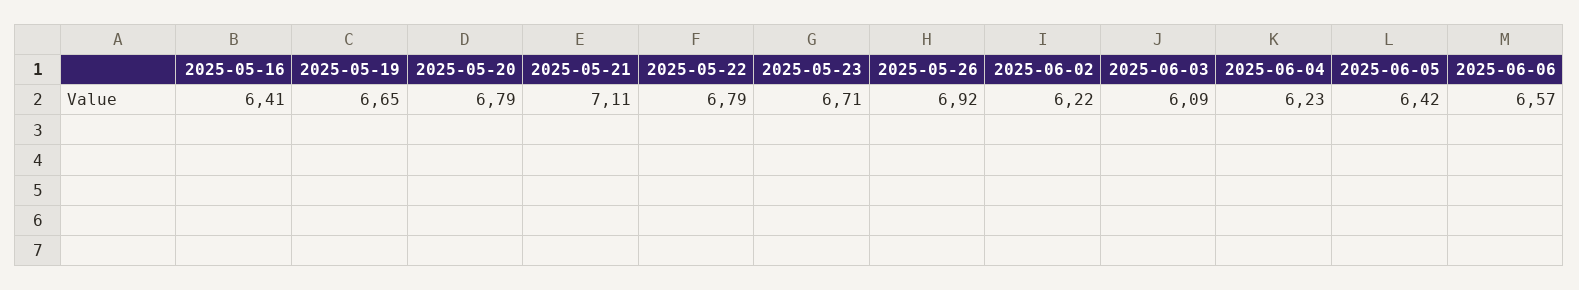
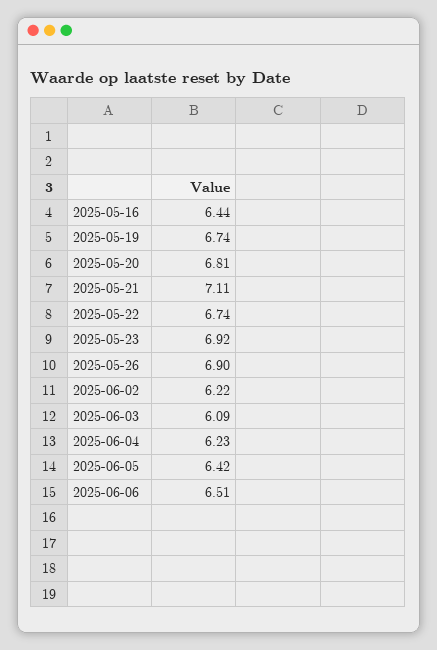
  {
-   "2025-05-16": 6.41,
+   "2025-05-16": 6.44,
-   "2025-05-19": 6.65,
+   "2025-05-19": 6.74,
-   "2025-05-20": 6.79,
+   "2025-05-20": 6.81,
    "2025-05-21": 7.11,
-   "2025-05-22": 6.79,
+   "2025-05-22": 6.74,
-   "2025-05-23": 6.71,
+   "2025-05-23": 6.92,
-   "2025-05-26": 6.92,
+   "2025-05-26": 6.9,
    "2025-06-02": 6.22,
    "2025-06-03": 6.09,
    "2025-06-04": 6.23,
    "2025-06-05": 6.42,
-   "2025-06-06": 6.57
+   "2025-06-06": 6.51
  }

